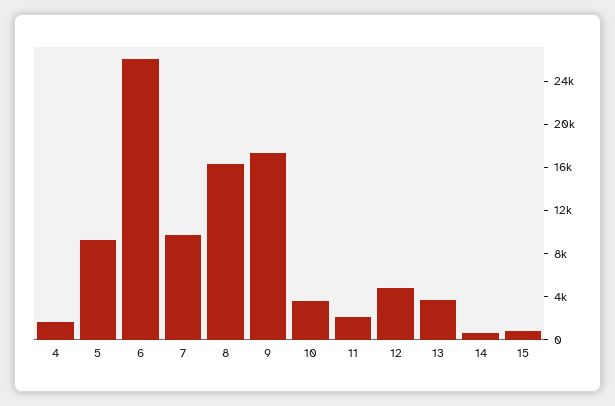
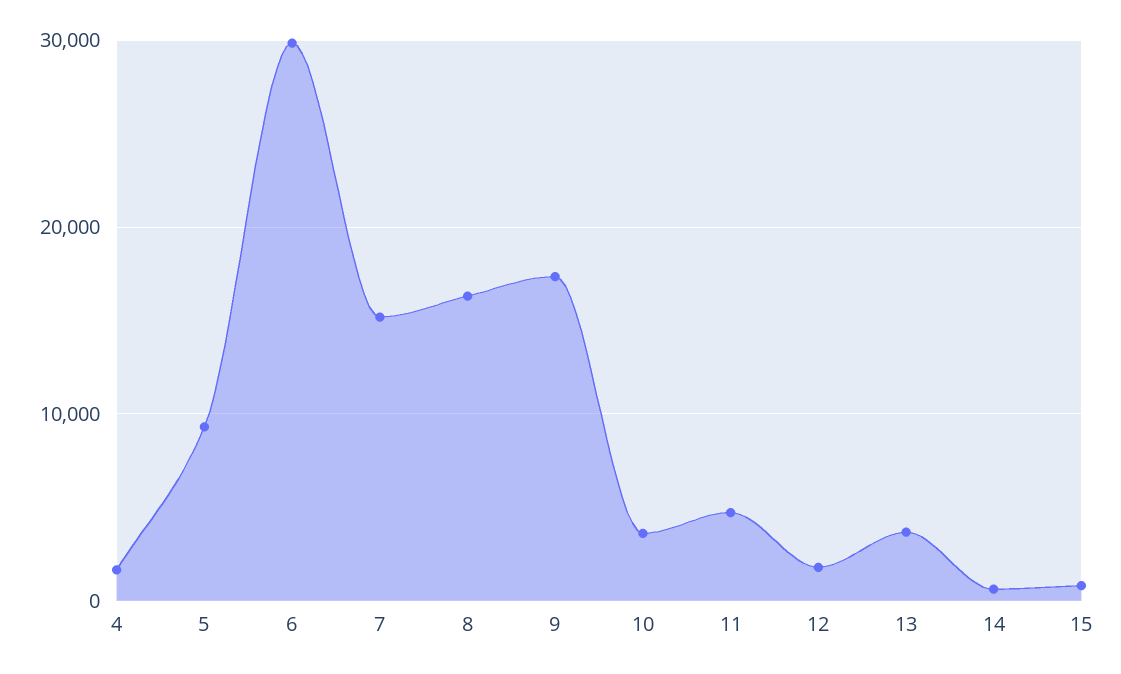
  {
    "4": 2000,
    "5": 9000,
-   "6": 26000,
+   "6": 30000,
-   "7": 10000,
+   "7": 15000,
    "8": 16000,
    "9": 17000,
    "10": 4000,
-   "11": 2000,
+   "11": 5000,
-   "12": 5000,
+   "12": 2000,
    "13": 4000,
    "14": 1000,
    "15": 1000
  }

